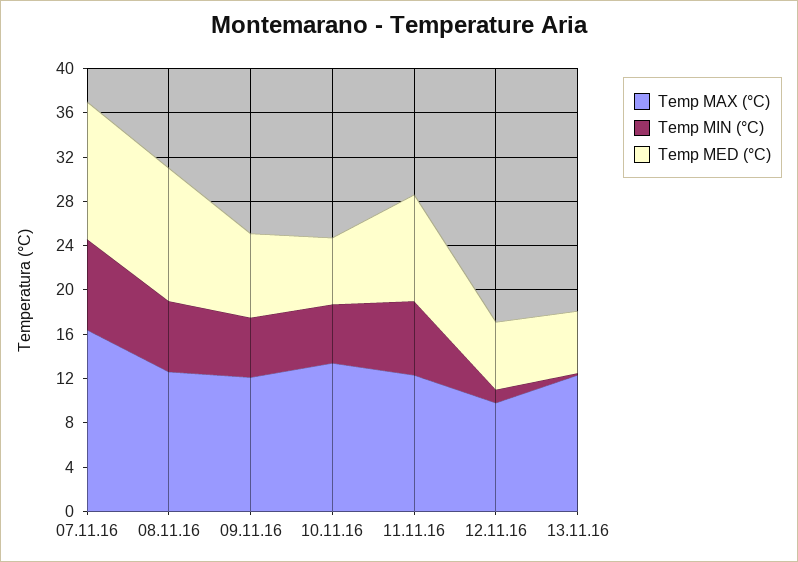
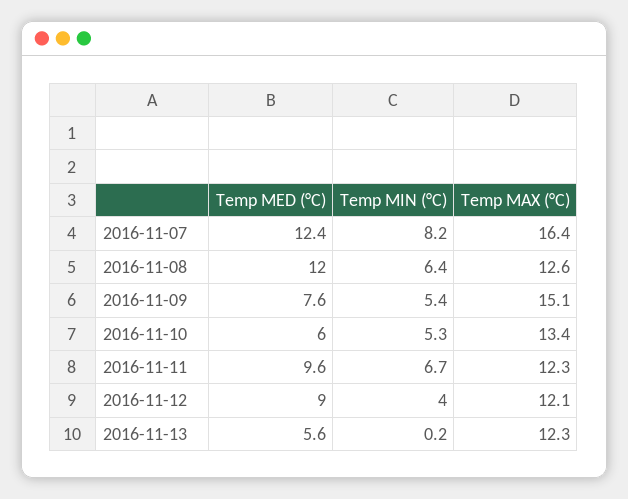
  {
    "Temp MAX (°C)": {
      "07.11.16": 16.4,
      "08.11.16": 12.6,
-     "09.11.16": 12,
+     "09.11.16": 15.1,
      "10.11.16": 13.4,
      "11.11.16": 12.3,
-     "12.11.16": 10,
+     "12.11.16": 12.1,
      "13.11.16": 12.3
    },
    "Temp MIN (°C)": {
      "07.11.16": 8.2,
      "08.11.16": 6.4,
      "09.11.16": 5.4,
      "10.11.16": 5.3,
      "11.11.16": 6.7,
-     "12.11.16": 1,
+     "12.11.16": 4,
      "13.11.16": 0.2
    },
    "Temp MED (°C)": {
      "07.11.16": 12.4,
      "08.11.16": 12,
      "09.11.16": 7.6,
      "10.11.16": 6,
      "11.11.16": 9.6,
-     "12.11.16": 6,
+     "12.11.16": 9,
      "13.11.16": 5.6
    }
  }

